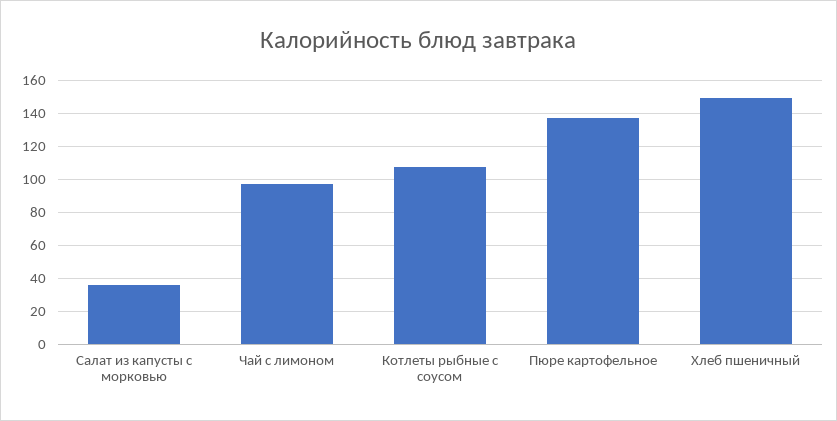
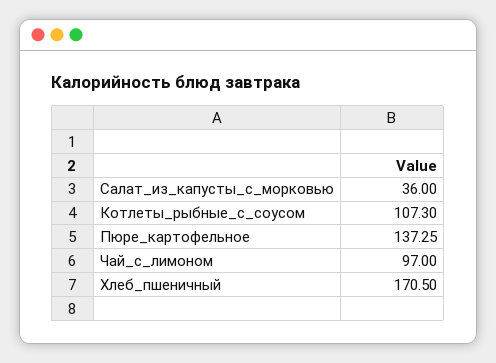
  {
    "Салат из капусты с морковью": 36,
    "Чай с лимоном": 97,
    "Котлеты рыбные с соусом": 107.3,
    "Пюре картофельное": 137.25,
-   "Хлеб пшеничный": 150
+   "Хлеб пшеничный": 170.5
  }

